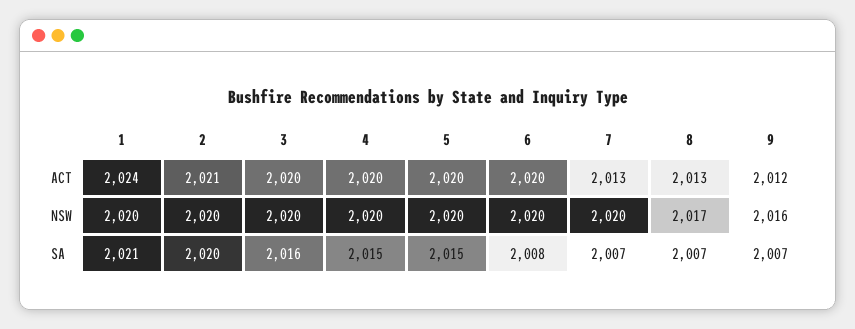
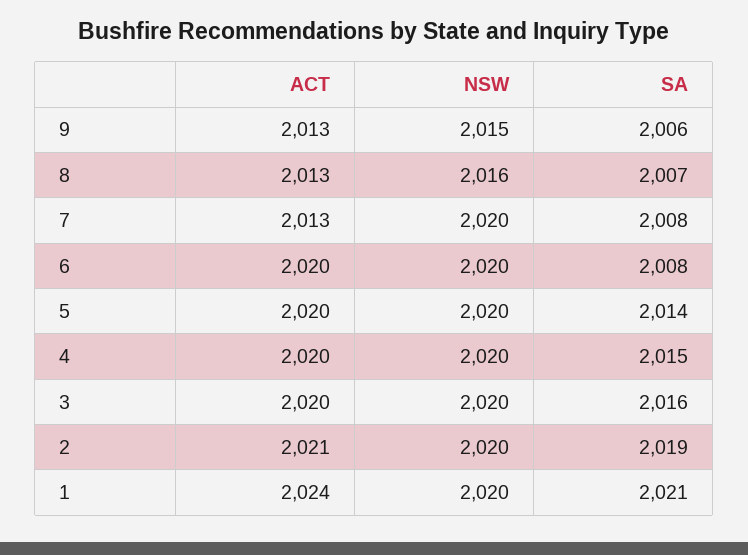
  {
    "1": {
      "ACT": 2024,
      "NSW": 2020,
      "SA": 2021
    },
    "2": {
      "ACT": 2021,
      "NSW": 2020,
-     "SA": 2020
+     "SA": 2019
    },
    "3": {
      "ACT": 2020,
      "NSW": 2020,
      "SA": 2016
    },
    "4": {
      "ACT": 2020,
      "NSW": 2020,
      "SA": 2015
    },
    "5": {
      "ACT": 2020,
      "NSW": 2020,
-     "SA": 2015
+     "SA": 2014
    },
    "6": {
      "ACT": 2020,
      "NSW": 2020,
      "SA": 2008
    },
    "7": {
      "ACT": 2013,
      "NSW": 2020,
-     "SA": 2007
+     "SA": 2008
    },
    "8": {
      "ACT": 2013,
-     "NSW": 2017,
+     "NSW": 2016,
      "SA": 2007
    },
    "9": {
-     "ACT": 2012,
+     "ACT": 2013,
-     "NSW": 2016,
+     "NSW": 2015,
-     "SA": 2007
+     "SA": 2006
    }
  }

